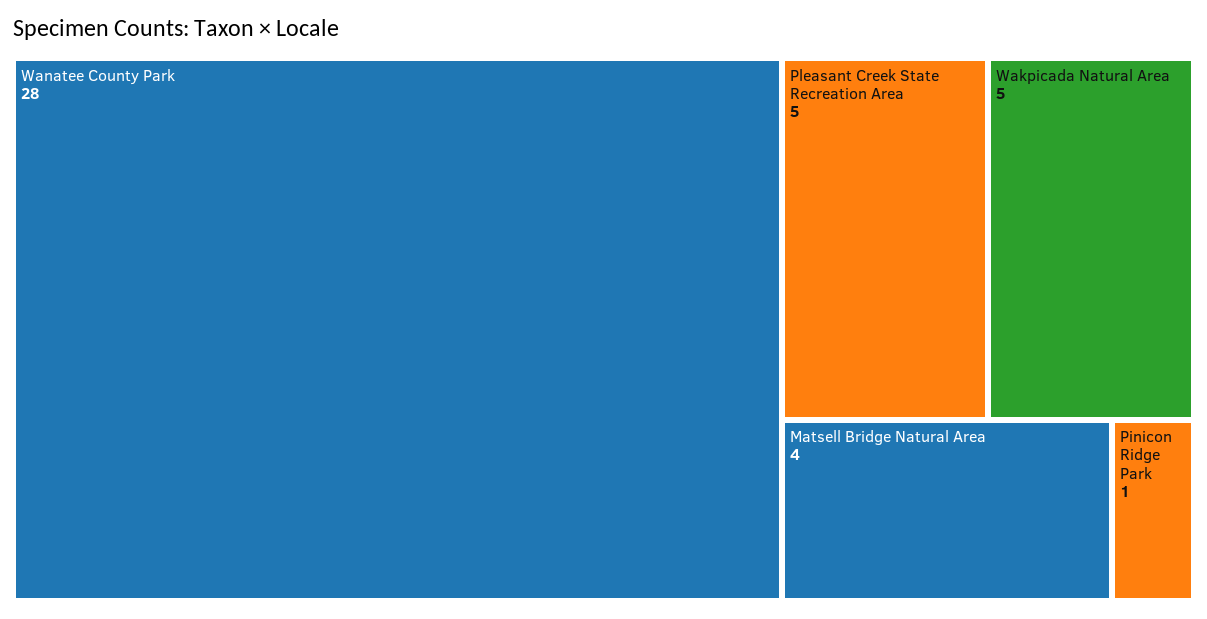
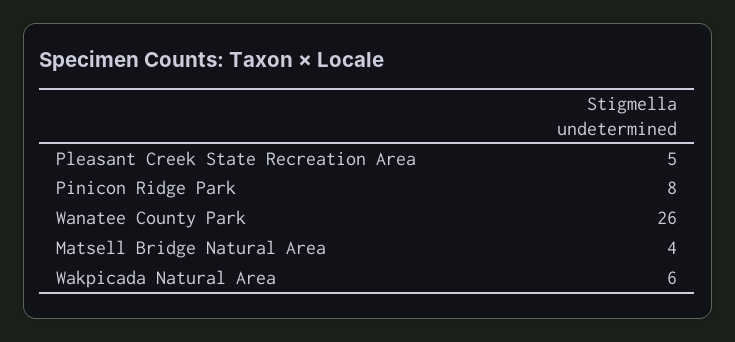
  {
-   "Wanatee County Park": 28,
+   "Wanatee County Park": 26,
    "Pleasant Creek State Recreation Area": 5,
-   "Wakpicada Natural Area": 5,
+   "Wakpicada Natural Area": 6,
    "Matsell Bridge Natural Area": 4,
-   "Pinicon Ridge Park": 1
+   "Pinicon Ridge Park": 8
  }

